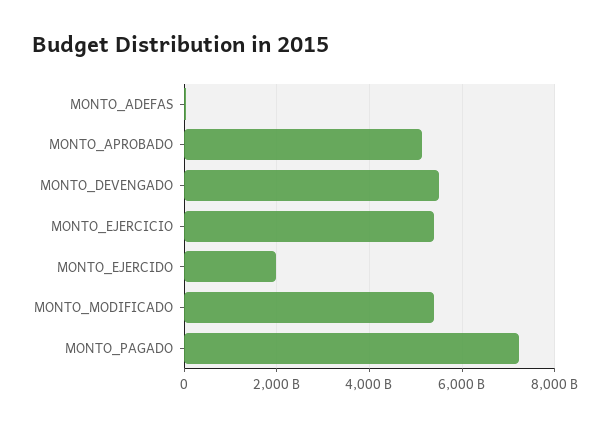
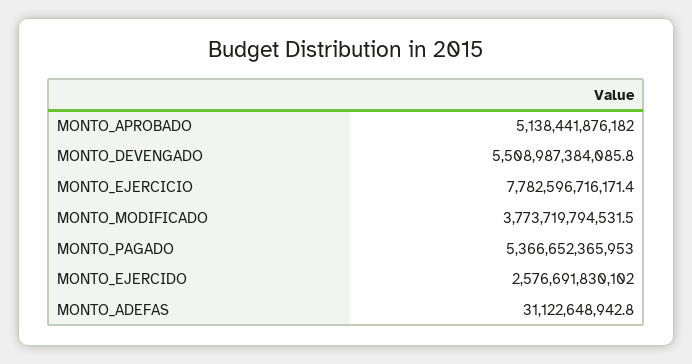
  {
    "MONTO_ADEFAS": 31122648942.8,
    "MONTO_APROBADO": 5138441876182,
    "MONTO_DEVENGADO": 5508987384085.8,
-   "MONTO_EJERCICIO": 5400000000000,
+   "MONTO_EJERCICIO": 7782596716171.4,
-   "MONTO_EJERCIDO": 2000000000000,
+   "MONTO_EJERCIDO": 2576691830102,
-   "MONTO_MODIFICADO": 5400000000000,
+   "MONTO_MODIFICADO": 3773719794531.5,
-   "MONTO_PAGADO": 7200000000000
+   "MONTO_PAGADO": 5366652365953
  }

